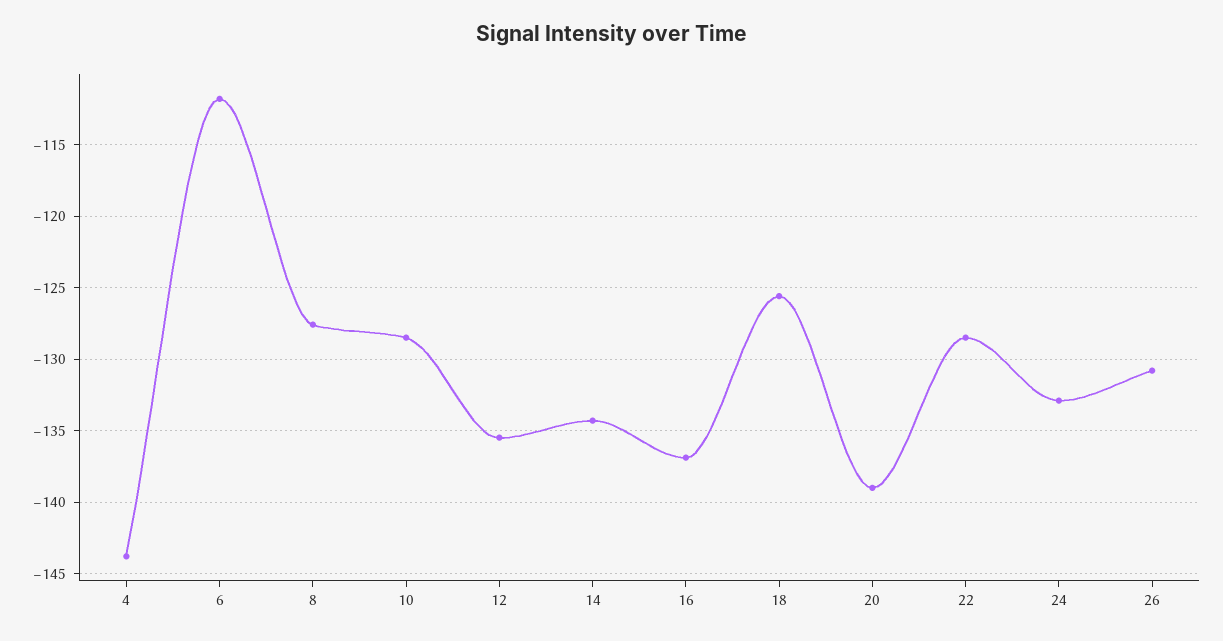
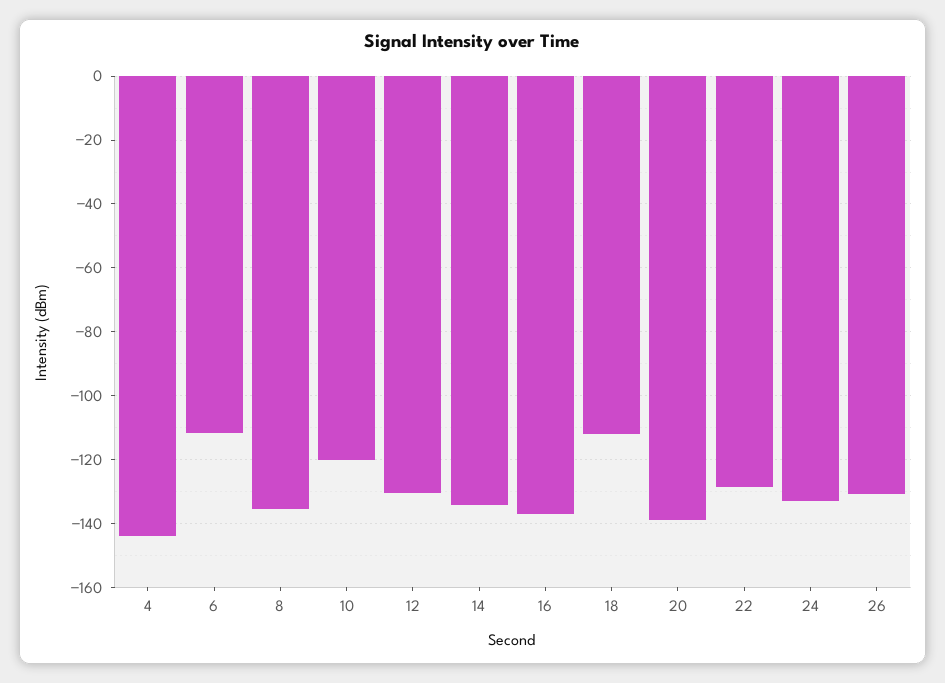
  {
    "4": -144,
    "6": -112,
-   "8": -127.5,
+   "8": -136,
-   "10": -128.5,
+   "10": -120,
-   "12": -135.5,
+   "12": -130,
    "14": -134.5,
    "16": -137,
-   "18": -125.5,
+   "18": -112,
    "20": -139,
    "22": -128.5,
    "24": -133,
    "26": -131
  }

